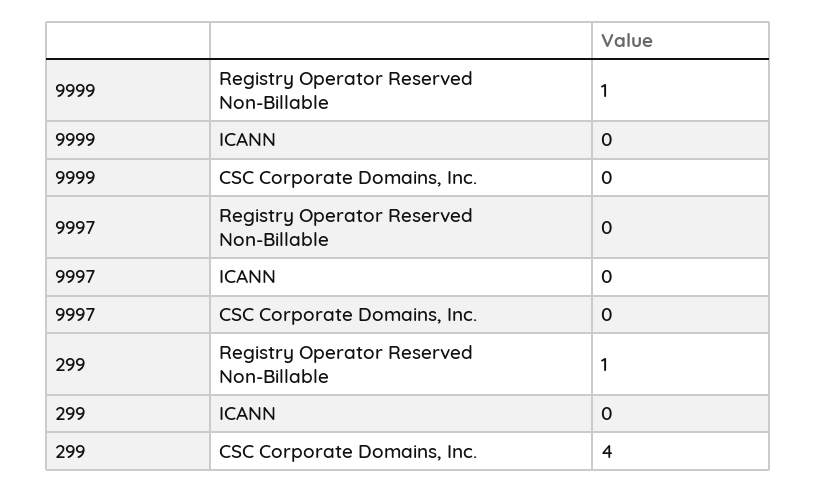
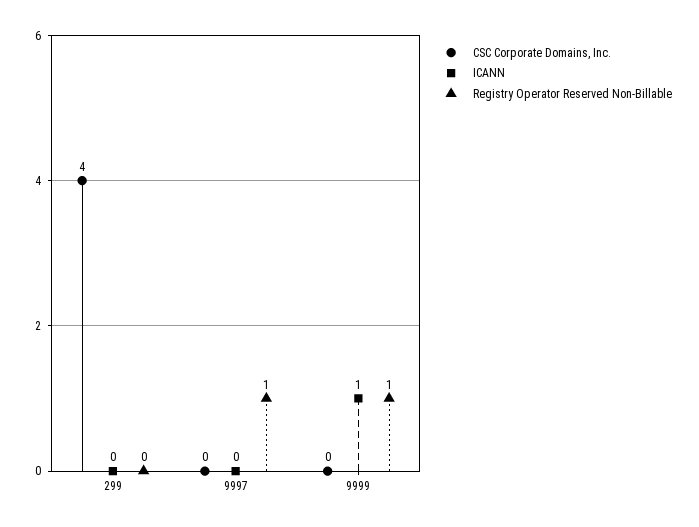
  {
    "Registry Operator Reserved Non-Billable": {
      "9999": 1,
-     "9997": 0,
+     "9997": 1,
-     "299": 1
+     "299": 0
    },
    "ICANN": {
-     "9999": 0,
+     "9999": 1,
      "9997": 0,
      "299": 0
    },
    "CSC Corporate Domains, Inc.": {
      "9999": 0,
      "9997": 0,
      "299": 4
    }
  }

